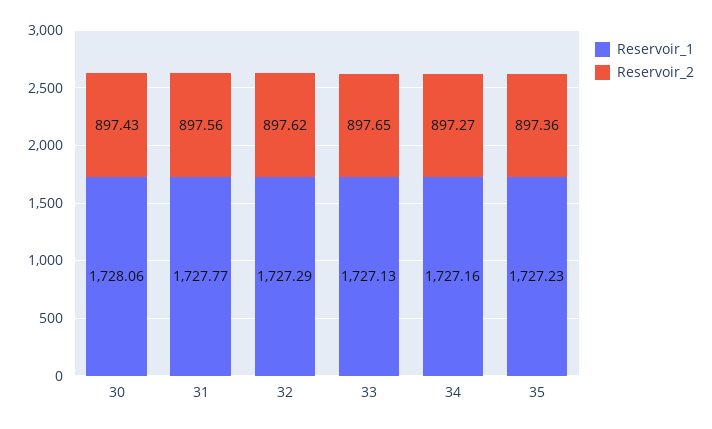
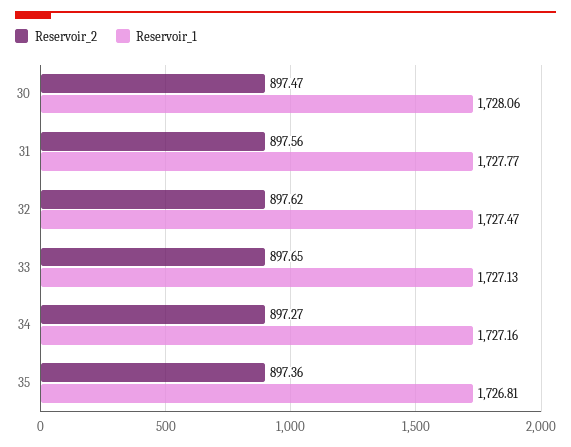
  {
    "Reservoir_1": {
      "30": 1728.06,
      "31": 1727.77,
-     "32": 1727.29,
+     "32": 1727.47,
      "33": 1727.13,
      "34": 1727.16,
-     "35": 1727.23
+     "35": 1726.81
    },
    "Reservoir_2": {
-     "30": 897.43,
+     "30": 897.47,
      "31": 897.56,
      "32": 897.62,
      "33": 897.65,
      "34": 897.27,
      "35": 897.36
    }
  }

